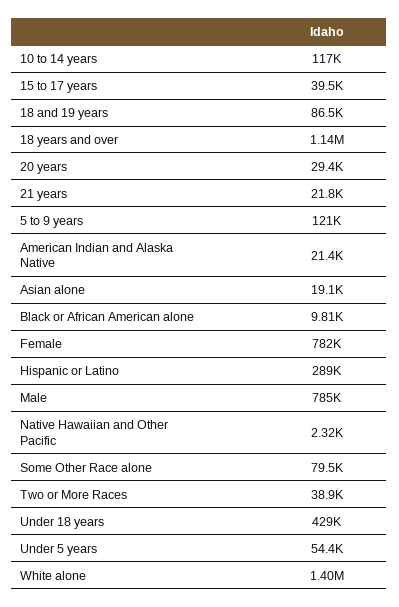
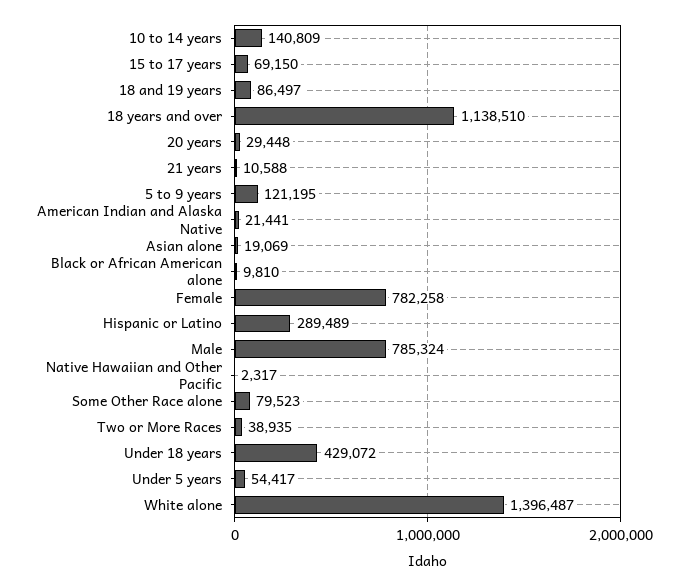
  {
-   "10 to 14 years": 117000,
+   "10 to 14 years": 140809,
-   "15 to 17 years": 39500,
+   "15 to 17 years": 69150,
    "18 and 19 years": 86497,
    "18 years and over": 1138510,
    "20 years": 29448,
-   "21 years": 21800,
+   "21 years": 10588,
    "5 to 9 years": 121195,
    "American Indian and Alaska Native": 21441,
    "Asian alone": 19069,
    "Black or African American alone": 9810,
    "Female": 782258,
    "Hispanic or Latino": 289489,
    "Male": 785324,
    "Native Hawaiian and Other Pacific": 2317,
    "Some Other Race alone": 79523,
    "Two or More Races": 38935,
    "Under 18 years": 429072,
    "Under 5 years": 54417,
    "White alone": 1396487
  }

